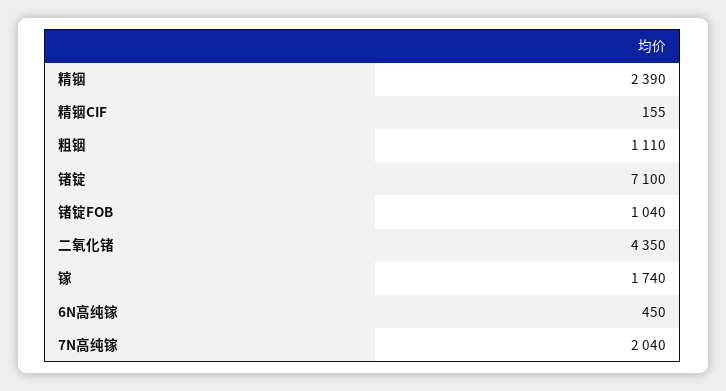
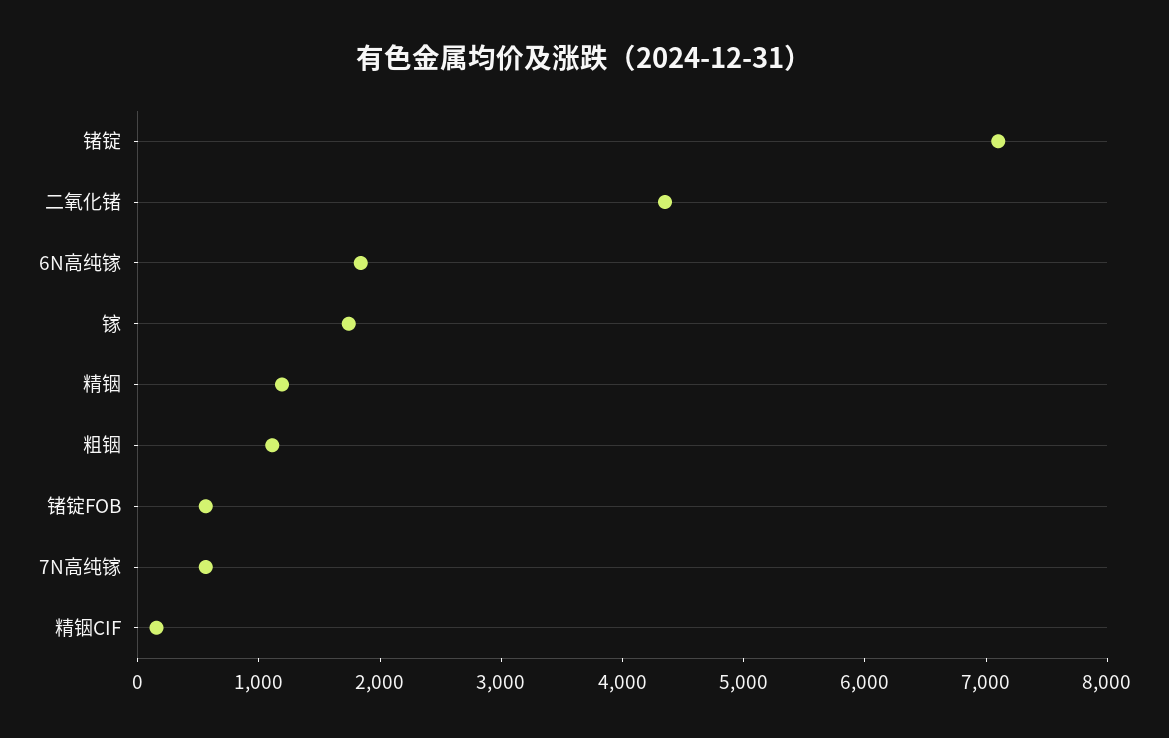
  {
-   "精铟": 2390,
+   "精铟": 1200,
    "精铟CIF": 155,
    "粗铟": 1110,
    "锗锭": 7100,
-   "锗锭FOB": 1040,
+   "锗锭FOB": 600,
    "二氧化锗": 4350,
    "镓": 1740,
-   "6N高纯镓": 450,
+   "6N高纯镓": 1800,
-   "7N高纯镓": 2040
+   "7N高纯镓": 600
  }

